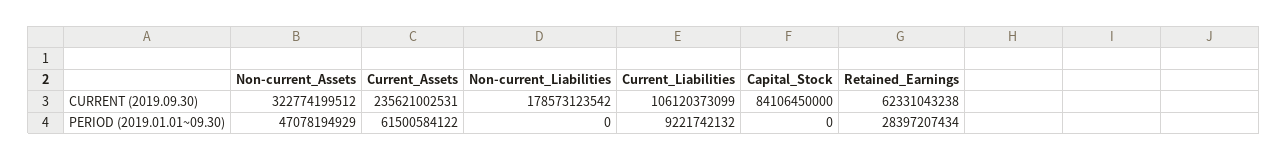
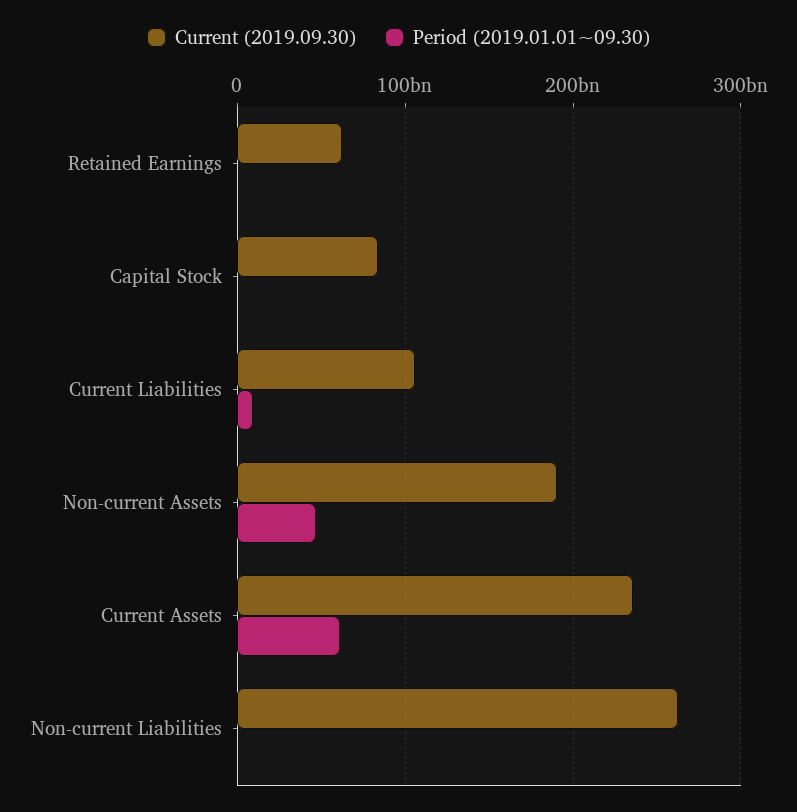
  {
    "CURRENT (2019.09.30)": {
-     "Non-current_Assets": 322774199512,
+     "Non-current_Assets": 190000000000,
      "Current_Assets": 235621002531,
-     "Non-current_Liabilities": 178573123542,
+     "Non-current_Liabilities": 260000000000,
      "Current_Liabilities": 106120373099,
      "Capital_Stock": 84106450000,
      "Retained_Earnings": 62331043238
    },
    "PERIOD (2019.01.01~09.30)": {
      "Non-current_Assets": 47078194929,
      "Current_Assets": 61500584122,
      "Non-current_Liabilities": 0,
      "Current_Liabilities": 9221742132,
      "Capital_Stock": 0,
-     "Retained_Earnings": 28397207434
+     "Retained_Earnings": 0
    }
  }

